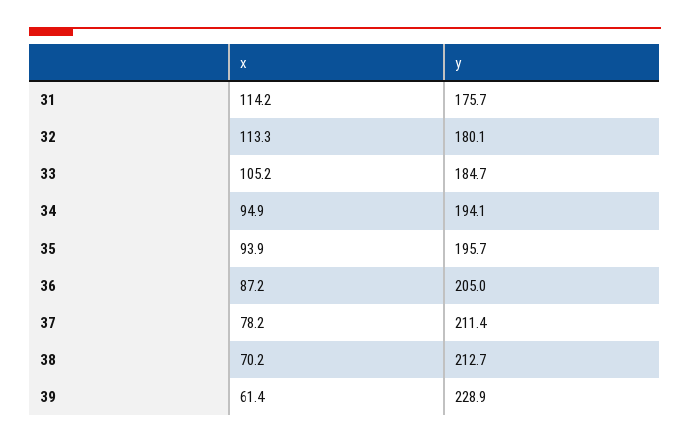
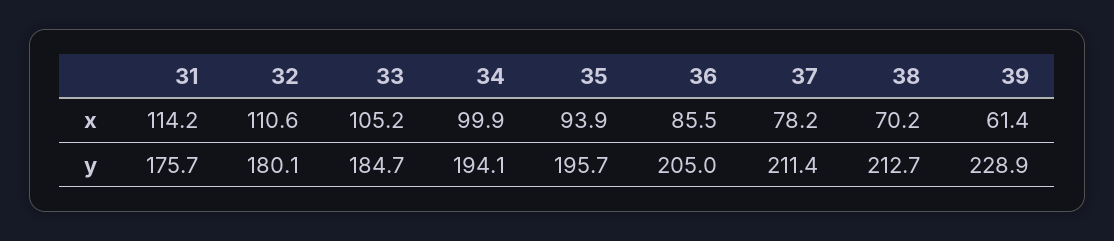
  {
    "x": {
      "31": 114.2,
-     "32": 113.3,
+     "32": 110.6,
      "33": 105.2,
-     "34": 94.9,
+     "34": 99.9,
      "35": 93.9,
-     "36": 87.2,
+     "36": 85.5,
      "37": 78.2,
      "38": 70.2,
      "39": 61.4
    },
    "y": {
      "31": 175.7,
      "32": 180.1,
      "33": 184.7,
      "34": 194.1,
      "35": 195.7,
      "36": 205,
      "37": 211.4,
      "38": 212.7,
      "39": 228.9
    }
  }

